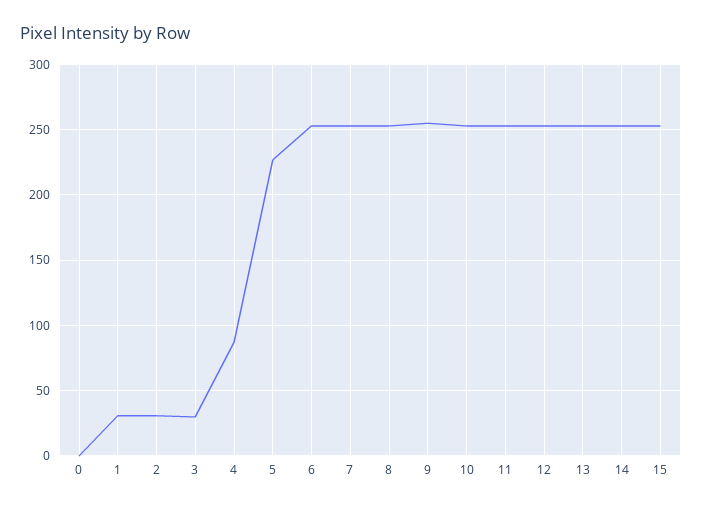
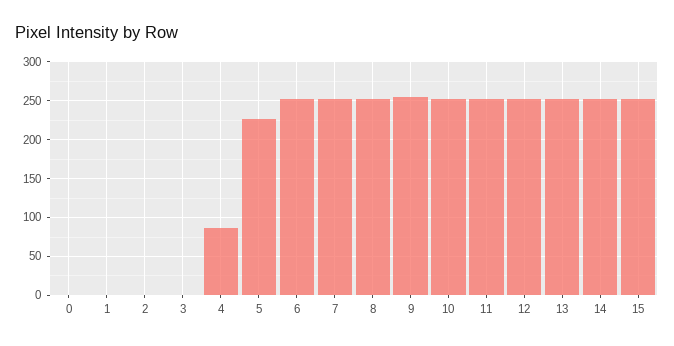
  {
    "0": 0,
-   "1": 30,
+   "1": 0,
-   "2": 30,
+   "2": 0,
-   "3": 30,
+   "3": 0,
    "4": 85,
    "5": 225,
    "6": 255,
    "7": 255,
    "8": 255,
    "9": 255,
    "10": 255,
    "11": 255,
    "12": 255,
    "13": 255,
    "14": 255,
    "15": 255
  }

